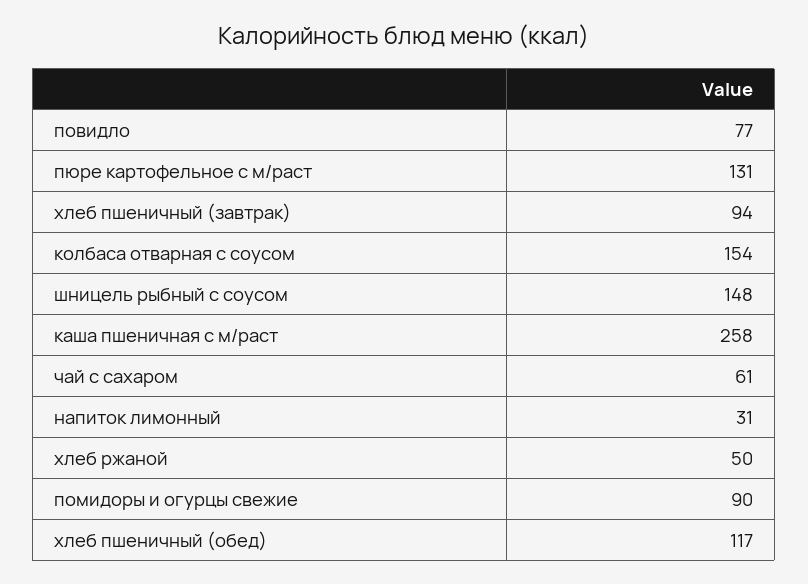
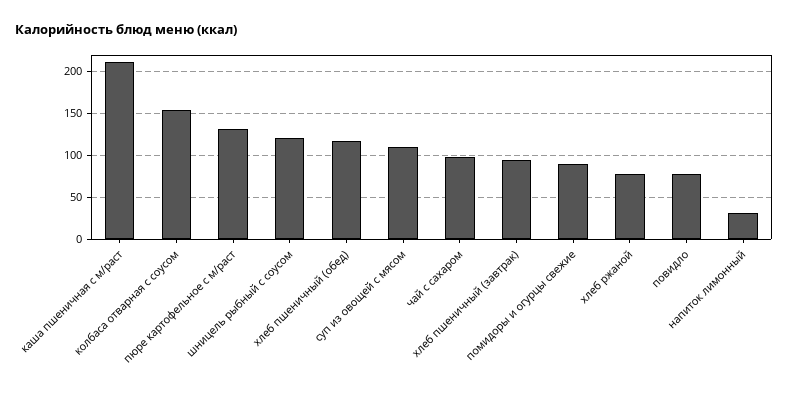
  {
    "повидло": 77,
    "пюре картофельное с м/раст": 131,
    "хлеб пшеничный (завтрак)": 94,
    "колбаса отварная с соусом": 154,
-   "шницель рыбный с соусом": 148,
+   "шницель рыбный с соусом": 120,
-   "каша пшеничная с м/раст": 258,
+   "каша пшеничная с м/раст": 210,
-   "чай с сахаром": 61,
+   "чай с сахаром": 100,
    "напиток лимонный": 31,
-   "хлеб ржаной": 50,
+   "хлеб ржаной": 80,
    "помидоры и огурцы свежие": 90,
-   "хлеб пшеничный (обед)": 117
+   "хлеб пшеничный (обед)": 117,
+   "суп из овощей с мясом": 110
  }

